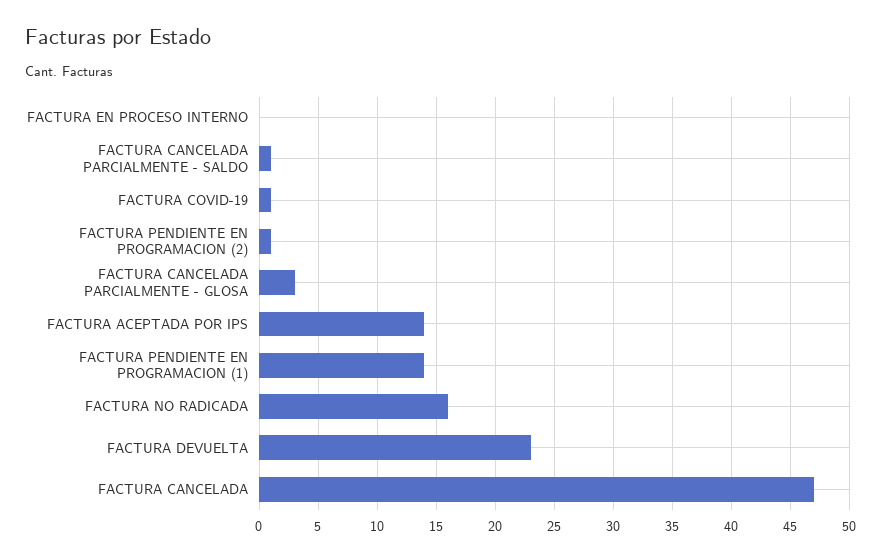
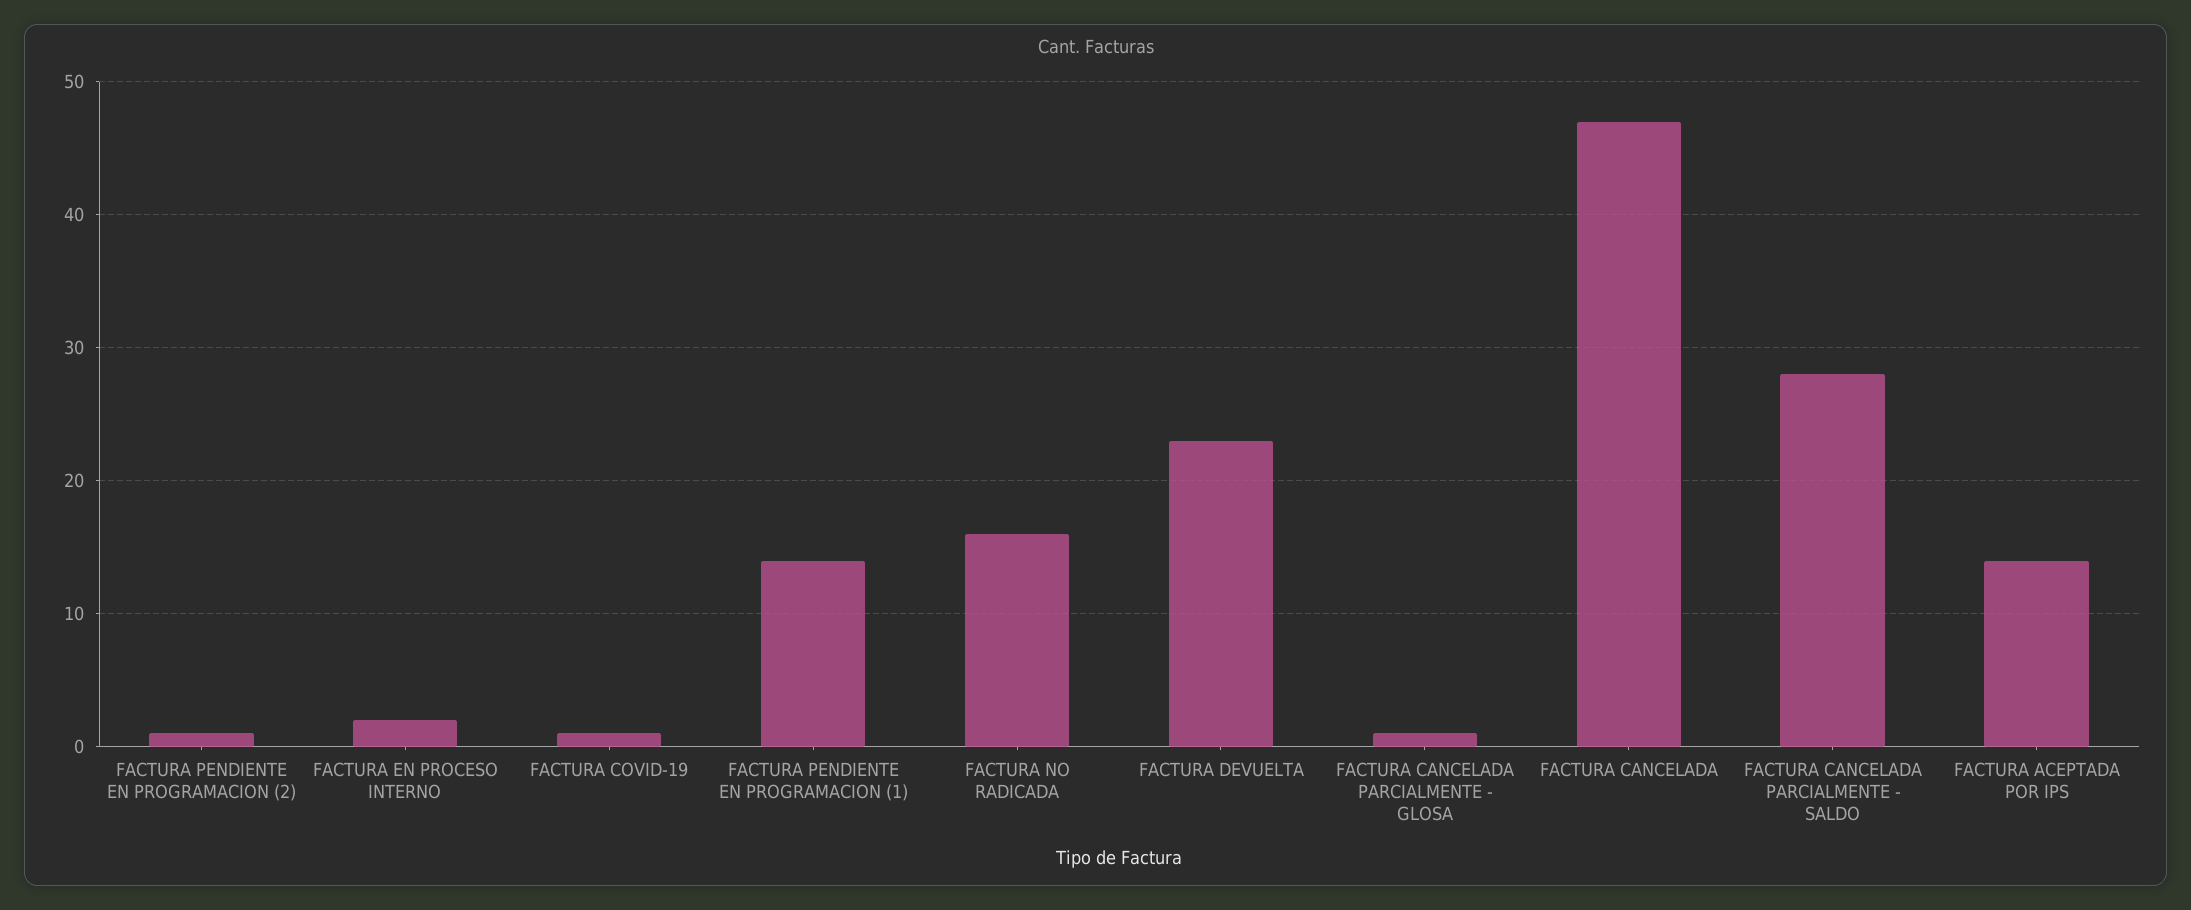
  {
-   "FACTURA EN PROCESO INTERNO": 0,
+   "FACTURA EN PROCESO INTERNO": 2,
-   "FACTURA CANCELADA PARCIALMENTE - SALDO": 1,
+   "FACTURA CANCELADA PARCIALMENTE - SALDO": 28,
    "FACTURA COVID-19": 1,
    "FACTURA PENDIENTE EN PROGRAMACION (2)": 1,
-   "FACTURA CANCELADA PARCIALMENTE - GLOSA": 3,
+   "FACTURA CANCELADA PARCIALMENTE - GLOSA": 1,
    "FACTURA ACEPTADA POR IPS": 14,
    "FACTURA PENDIENTE EN PROGRAMACION (1)": 14,
    "FACTURA NO RADICADA": 16,
    "FACTURA DEVUELTA": 23,
    "FACTURA CANCELADA": 47
  }

